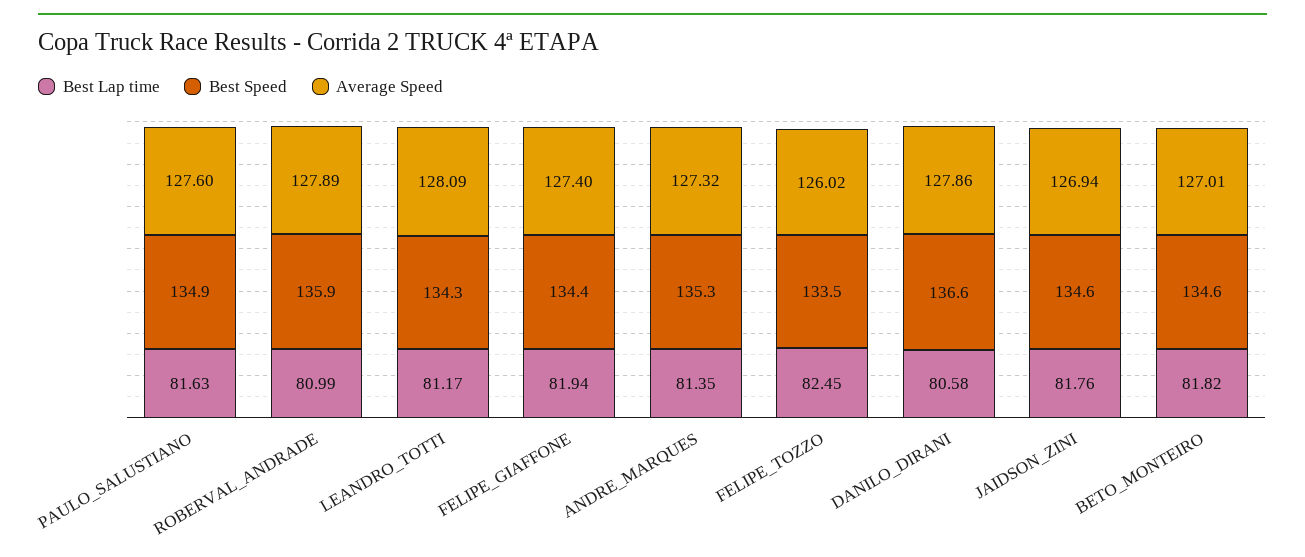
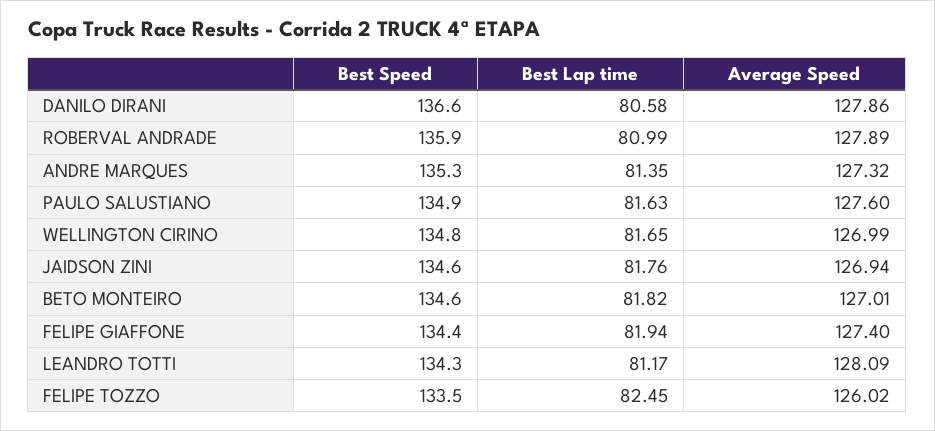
  {
    "Best Lap time": {
      "PAULO_SALUSTIANO": 81.63,
      "ROBERVAL_ANDRADE": 80.99,
      "LEANDRO_TOTTI": 81.17,
      "FELIPE_GIAFFONE": 81.94,
      "ANDRE_MARQUES": 81.35,
      "FELIPE_TOZZO": 82.45,
      "DANILO_DIRANI": 80.58,
      "JAIDSON_ZINI": 81.76,
-     "BETO_MONTEIRO": 81.82
+     "BETO_MONTEIRO": 81.82,
+     "WELLINGTON CIRINO": 81.65
    },
    "Best Speed": {
      "PAULO_SALUSTIANO": 134.9,
      "ROBERVAL_ANDRADE": 135.9,
      "LEANDRO_TOTTI": 134.3,
      "FELIPE_GIAFFONE": 134.4,
      "ANDRE_MARQUES": 135.3,
      "FELIPE_TOZZO": 133.5,
      "DANILO_DIRANI": 136.6,
      "JAIDSON_ZINI": 134.6,
-     "BETO_MONTEIRO": 134.6
+     "BETO_MONTEIRO": 134.6,
+     "WELLINGTON CIRINO": 134.8
    },
    "Average Speed": {
      "PAULO_SALUSTIANO": 127.6,
      "ROBERVAL_ANDRADE": 127.89,
      "LEANDRO_TOTTI": 128.09,
      "FELIPE_GIAFFONE": 127.4,
      "ANDRE_MARQUES": 127.32,
      "FELIPE_TOZZO": 126.02,
      "DANILO_DIRANI": 127.86,
      "JAIDSON_ZINI": 126.94,
-     "BETO_MONTEIRO": 127.01
+     "BETO_MONTEIRO": 127.01,
+     "WELLINGTON CIRINO": 126.99
    }
  }

